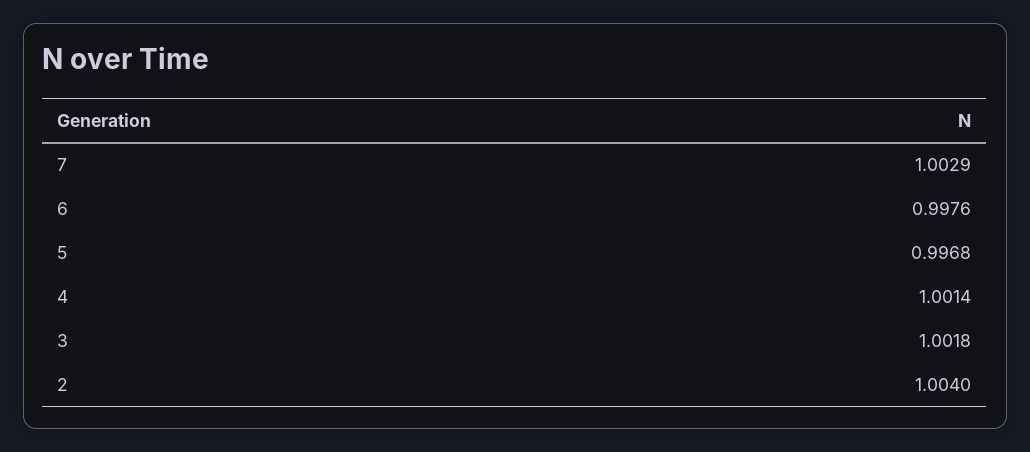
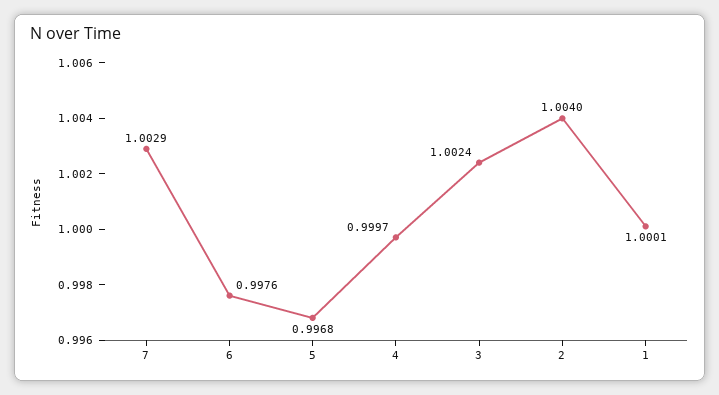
  {
    "7": 1.0029,
    "6": 0.9976,
    "5": 0.9968,
-   "4": 1.0014,
+   "4": 0.9997,
-   "3": 1.0018,
+   "3": 1.0024,
-   "2": 1.004
+   "2": 1.004,
+   "1": 1.0001
  }

